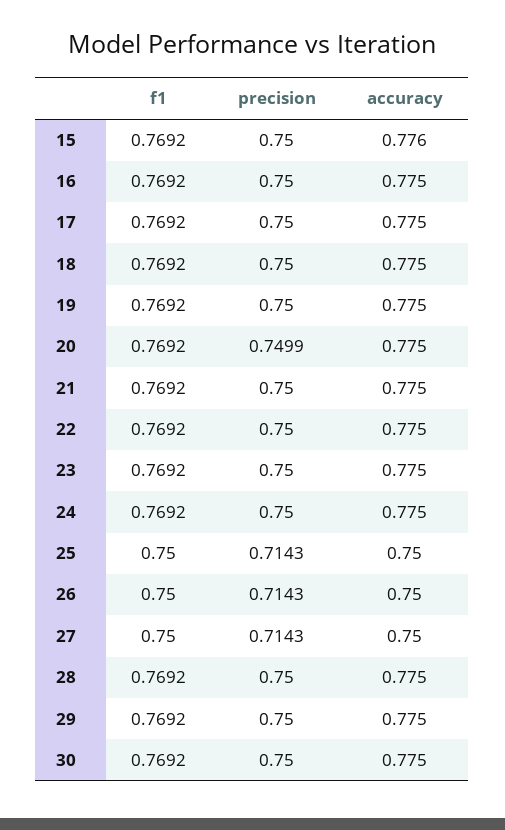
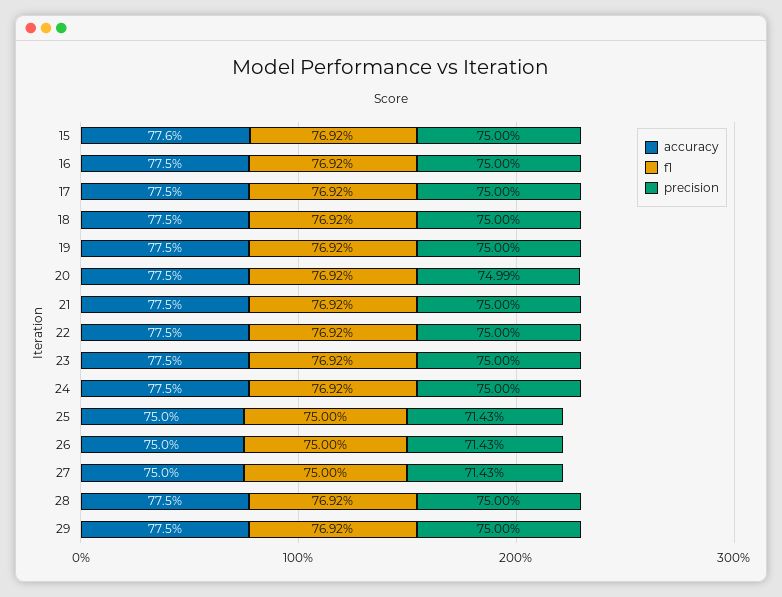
  {
    "f1": {
      "15": 0.7692,
      "16": 0.7692,
      "17": 0.7692,
      "18": 0.7692,
      "19": 0.7692,
      "20": 0.7692,
      "21": 0.7692,
      "22": 0.7692,
      "23": 0.7692,
      "24": 0.7692,
      "25": 0.75,
      "26": 0.75,
      "27": 0.75,
      "28": 0.7692,
-     "29": 0.7692,
+     "29": 0.7692
-     "30": 0.7692
    },
    "precision": {
      "15": 0.75,
      "16": 0.75,
      "17": 0.75,
      "18": 0.75,
      "19": 0.75,
      "20": 0.7499,
      "21": 0.75,
      "22": 0.75,
      "23": 0.75,
      "24": 0.75,
      "25": 0.7143,
      "26": 0.7143,
      "27": 0.7143,
      "28": 0.75,
-     "29": 0.75,
+     "29": 0.75
-     "30": 0.75
    },
    "accuracy": {
      "15": 0.776,
      "16": 0.775,
      "17": 0.775,
      "18": 0.775,
      "19": 0.775,
      "20": 0.775,
      "21": 0.775,
      "22": 0.775,
      "23": 0.775,
      "24": 0.775,
      "25": 0.75,
      "26": 0.75,
      "27": 0.75,
      "28": 0.775,
-     "29": 0.775,
+     "29": 0.775
-     "30": 0.775
    }
  }

